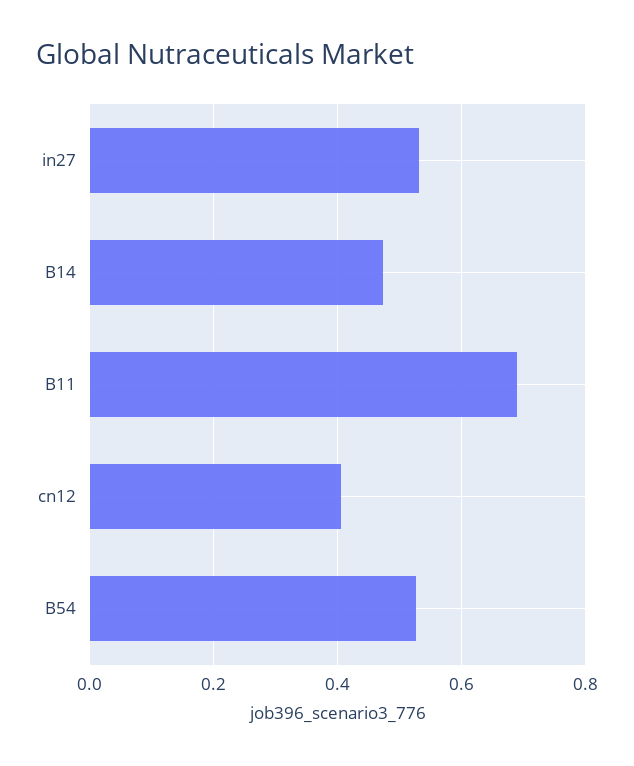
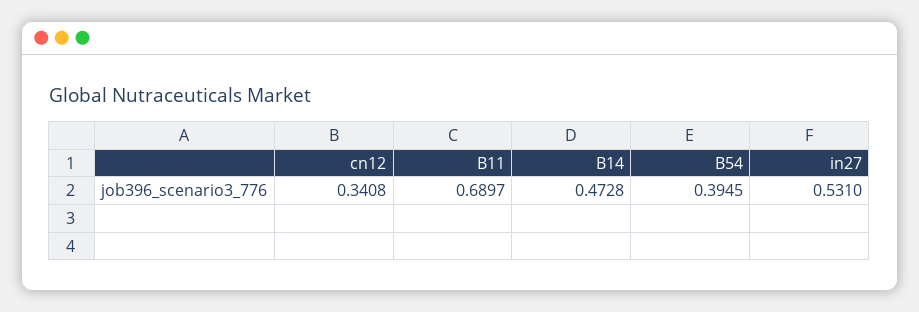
  {
    "in27": 0.531,
    "B14": 0.4728,
    "B11": 0.6897,
-   "cn12": 0.4,
+   "cn12": 0.3408,
-   "B54": 0.52
+   "B54": 0.3945
  }

